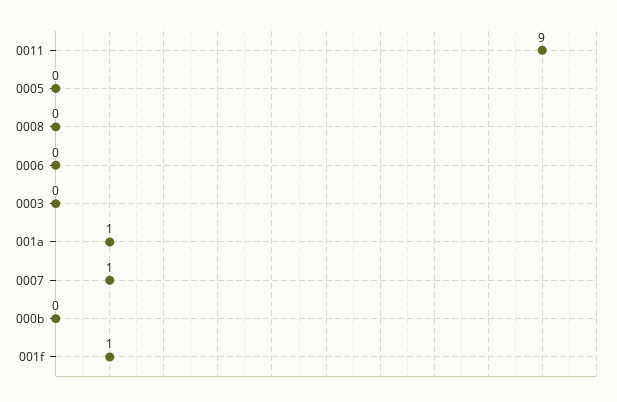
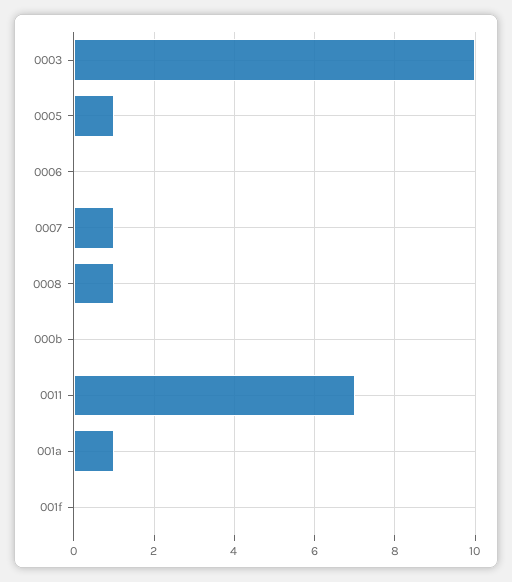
  {
-   "0011": 9,
+   "0011": 7,
-   "0005": 0,
+   "0005": 1,
-   "0008": 0,
+   "0008": 1,
    "0006": 0,
-   "0003": 0,
+   "0003": 10,
    "001a": 1,
    "0007": 1,
    "000b": 0,
-   "001f": 1
+   "001f": 0
  }

